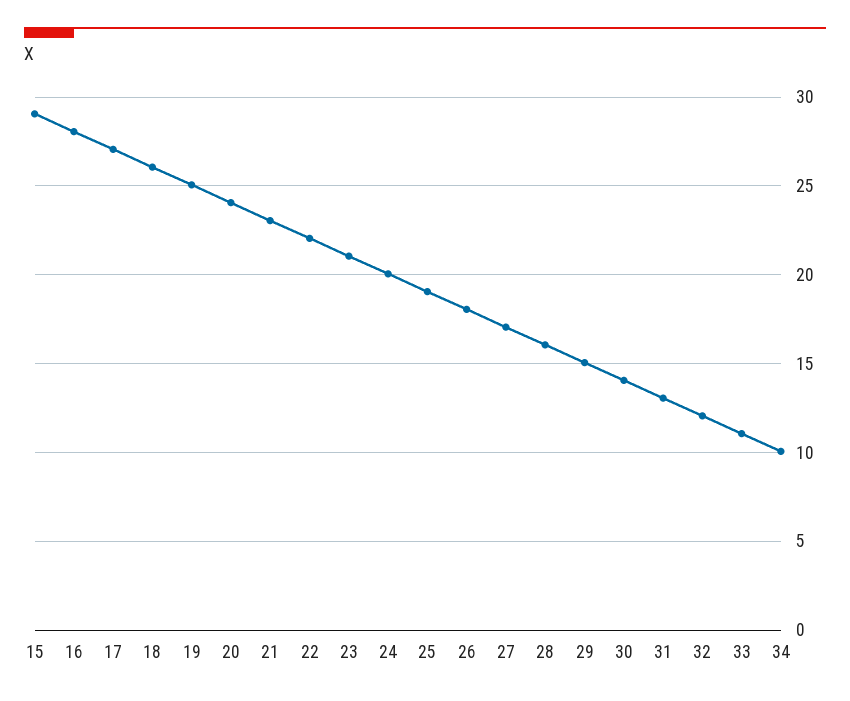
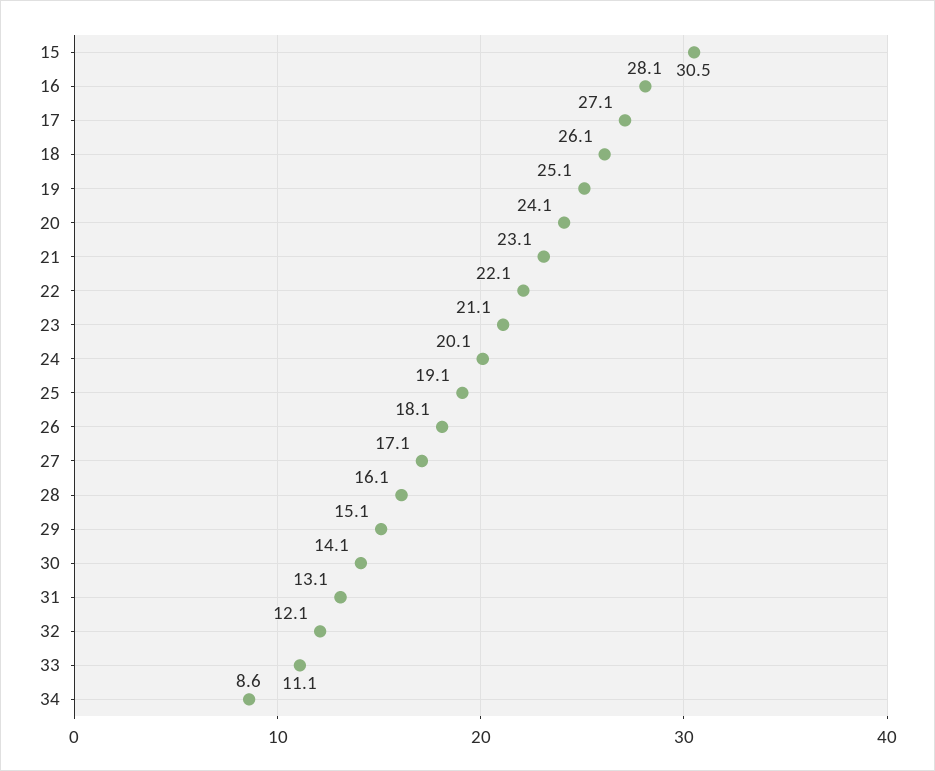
  {
-   "15": 29,
+   "15": 30.5,
    "16": 28.1,
    "17": 27.1,
    "18": 26.1,
    "19": 25.1,
    "20": 24.1,
    "21": 23.1,
    "22": 22.1,
    "23": 21.1,
    "24": 20.1,
    "25": 19.1,
    "26": 18.1,
    "27": 17.1,
    "28": 16.1,
    "29": 15.1,
    "30": 14.1,
    "31": 13.1,
    "32": 12.1,
    "33": 11.1,
-   "34": 10
+   "34": 8.6
  }

